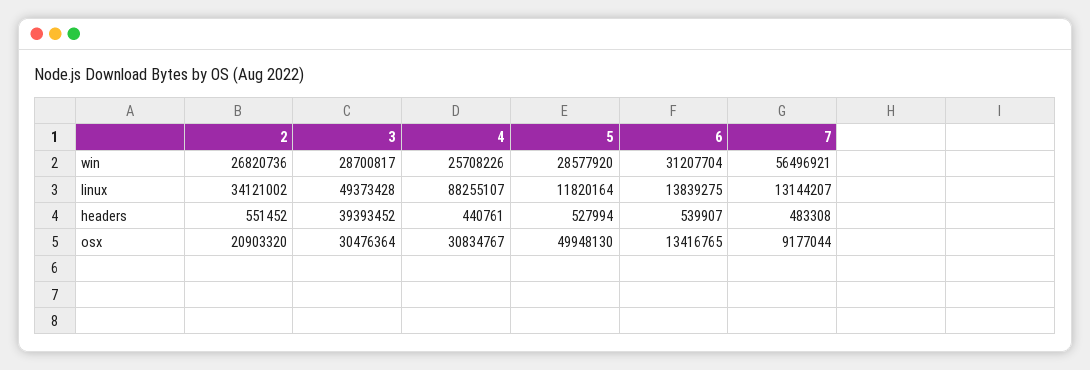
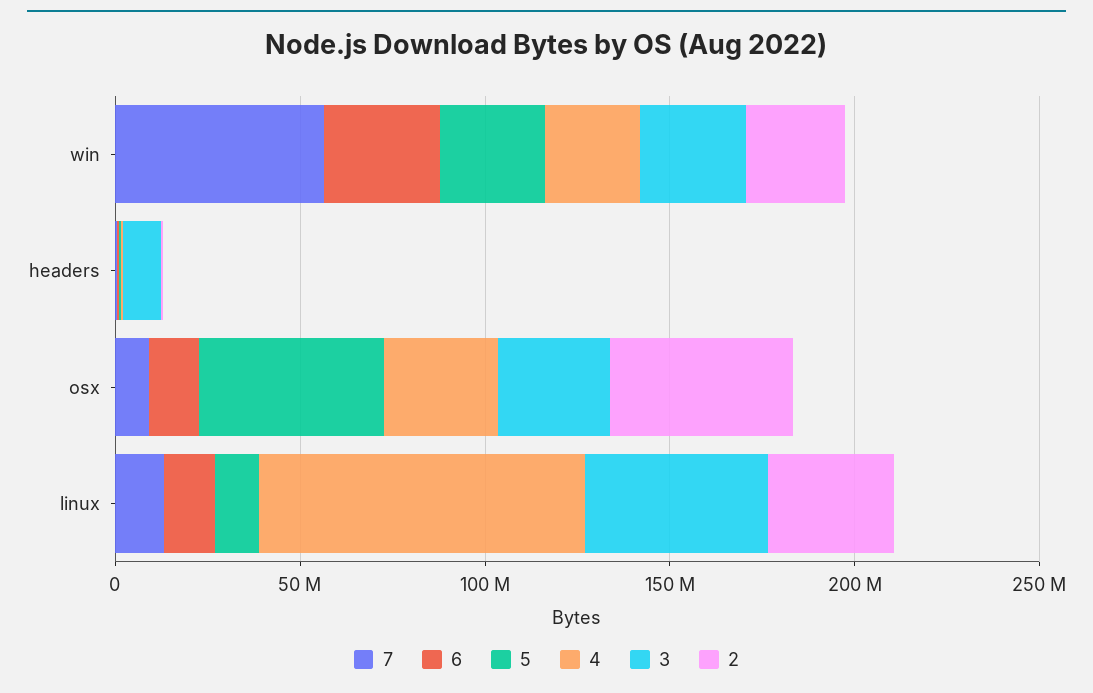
  {
    "2": {
      "win": 26820736,
      "linux": 34121002,
      "headers": 551452,
-     "osx": 20903320
+     "osx": 50000000
    },
    "3": {
      "win": 28700817,
      "linux": 49373428,
-     "headers": 39393452,
+     "headers": 10000000,
      "osx": 30476364
    },
    "4": {
      "win": 25708226,
      "linux": 88255107,
      "headers": 440761,
      "osx": 30834767
    },
    "5": {
      "win": 28577920,
      "linux": 11820164,
      "headers": 527994,
      "osx": 49948130
    },
    "6": {
      "win": 31207704,
      "linux": 13839275,
      "headers": 539907,
      "osx": 13416765
    },
    "7": {
      "win": 56496921,
      "linux": 13144207,
      "headers": 483308,
      "osx": 9177044
    }
  }

